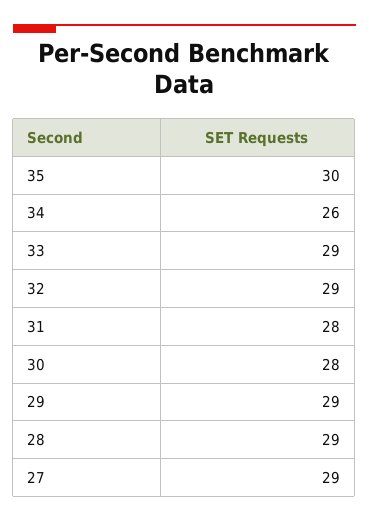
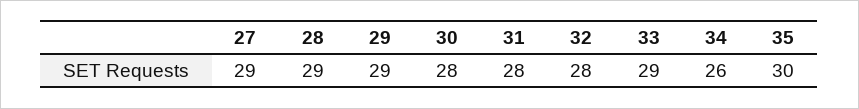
  {
    "35": 30,
    "34": 26,
    "33": 29,
-   "32": 29,
+   "32": 28,
    "31": 28,
    "30": 28,
    "29": 29,
    "28": 29,
    "27": 29
  }

